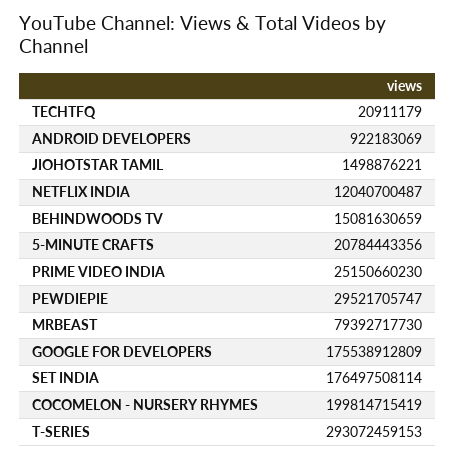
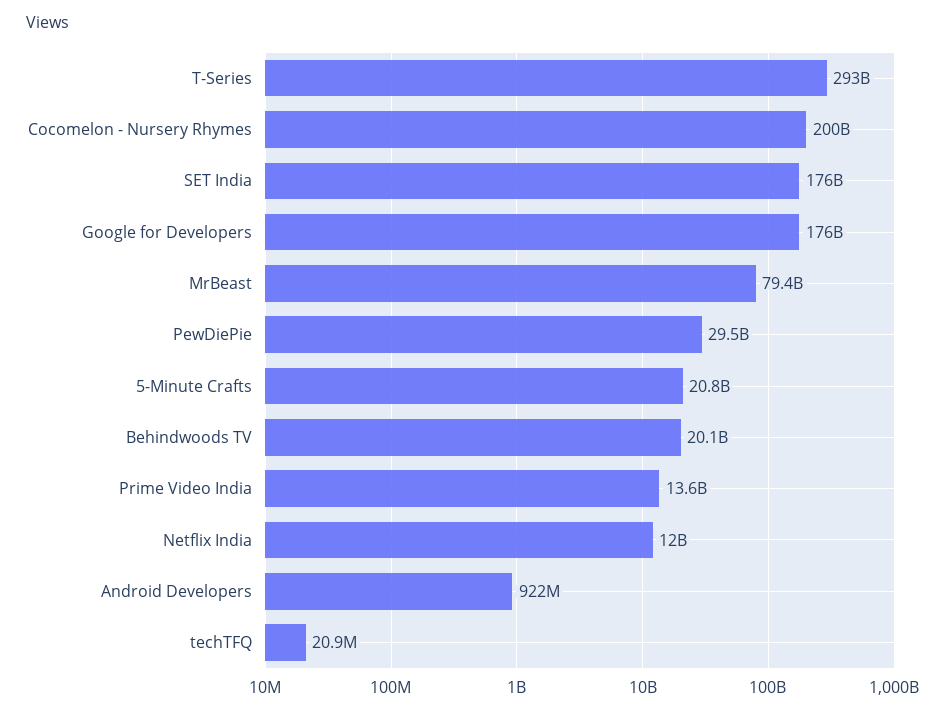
  {
    "TECHTFQ": 20911179,
    "ANDROID DEVELOPERS": 922183069,
-   "JIOHOTSTAR TAMIL": 1498876221,
    "NETFLIX INDIA": 12040700487,
-   "BEHINDWOODS TV": 15081630659,
+   "BEHINDWOODS TV": 20100000000,
    "5-MINUTE CRAFTS": 20784443356,
-   "PRIME VIDEO INDIA": 25150660230,
+   "PRIME VIDEO INDIA": 13600000000,
    "PEWDIEPIE": 29521705747,
    "MRBEAST": 79392717730,
    "GOOGLE FOR DEVELOPERS": 175538912809,
    "SET INDIA": 176497508114,
    "COCOMELON - NURSERY RHYMES": 199814715419,
    "T-SERIES": 293072459153
  }

